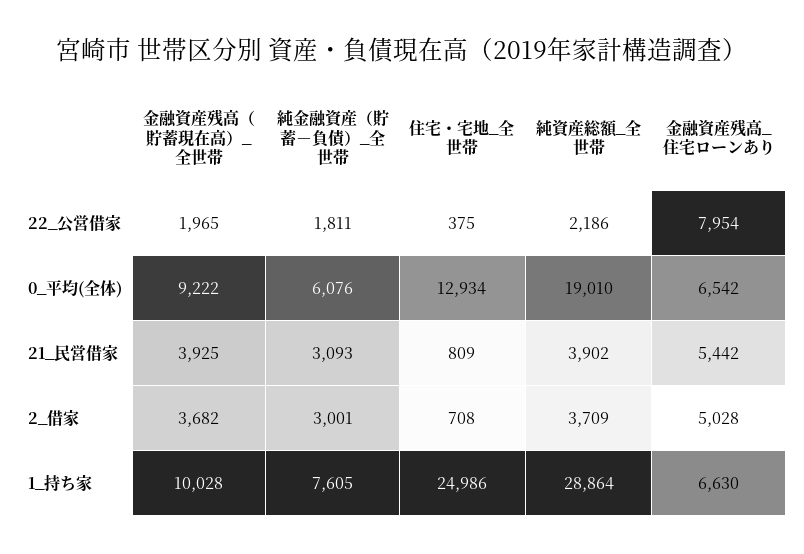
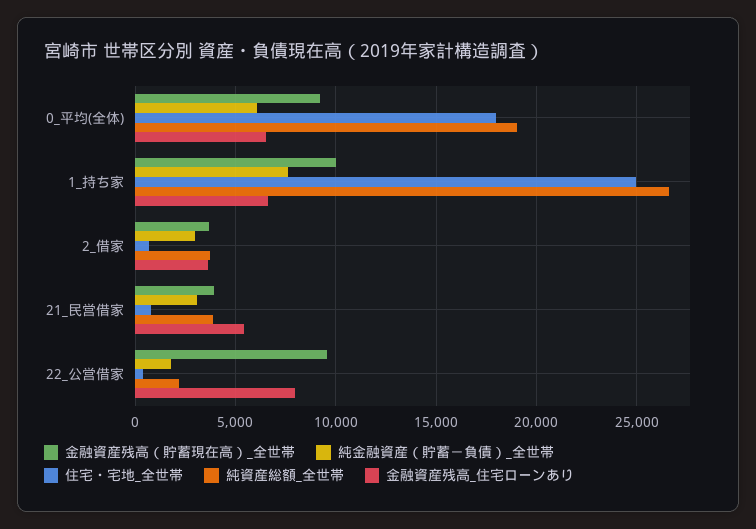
  {
    "金融資産残高（貯蓄現在高）_全世帯": {
-     "22_公営借家": 1965,
+     "22_公営借家": 9500,
      "0_平均(全体)": 9222,
      "21_民営借家": 3925,
      "2_借家": 3682,
      "1_持ち家": 10028
    },
    "純金融資産（貯蓄－負債）_全世帯": {
      "22_公営借家": 1811,
      "0_平均(全体)": 6076,
      "21_民営借家": 3093,
      "2_借家": 3001,
      "1_持ち家": 7605
    },
    "住宅・宅地_全世帯": {
      "22_公営借家": 375,
-     "0_平均(全体)": 12934,
+     "0_平均(全体)": 18000,
      "21_民営借家": 809,
      "2_借家": 708,
      "1_持ち家": 24986
    },
    "純資産総額_全世帯": {
      "22_公営借家": 2186,
      "0_平均(全体)": 19010,
      "21_民営借家": 3902,
      "2_借家": 3709,
-     "1_持ち家": 28864
+     "1_持ち家": 26500
    },
    "金融資産残高_住宅ローンあり": {
      "22_公営借家": 7954,
      "0_平均(全体)": 6542,
      "21_民営借家": 5442,
-     "2_借家": 5028,
+     "2_借家": 3500,
      "1_持ち家": 6630
    }
  }

